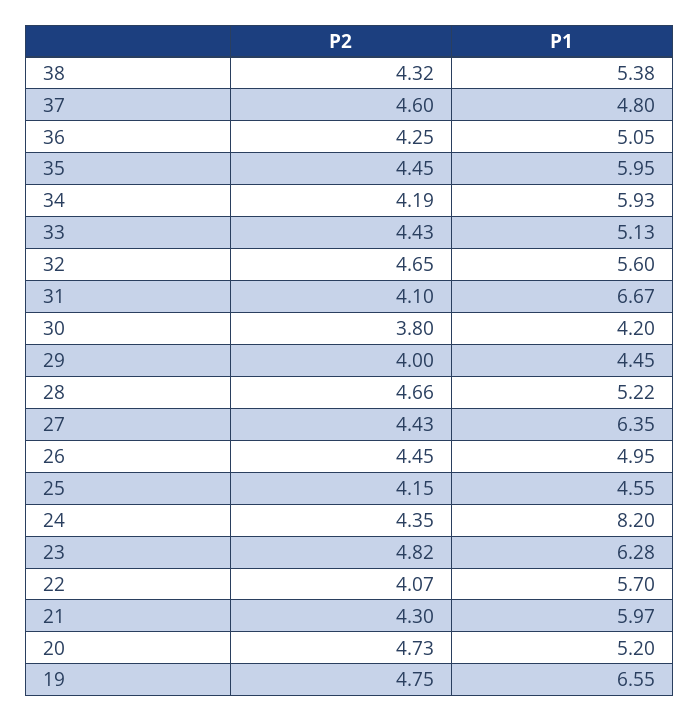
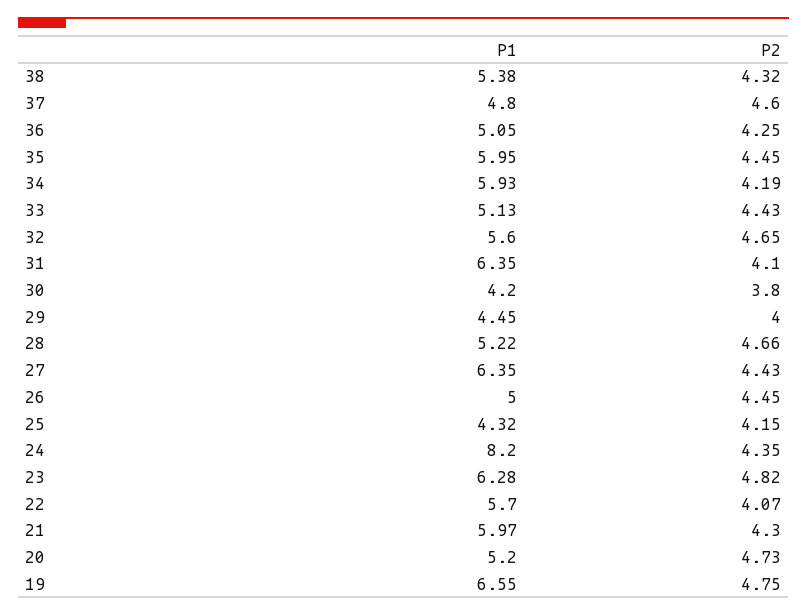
  {
    "P2": {
      "38": 4.32,
      "37": 4.6,
      "36": 4.25,
      "35": 4.45,
      "34": 4.19,
      "33": 4.43,
      "32": 4.65,
      "31": 4.1,
      "30": 3.8,
      "29": 4,
      "28": 4.66,
      "27": 4.43,
      "26": 4.45,
      "25": 4.15,
      "24": 4.35,
      "23": 4.82,
      "22": 4.07,
      "21": 4.3,
      "20": 4.73,
      "19": 4.75
    },
    "P1": {
      "38": 5.38,
      "37": 4.8,
      "36": 5.05,
      "35": 5.95,
      "34": 5.93,
      "33": 5.13,
      "32": 5.6,
-     "31": 6.67,
+     "31": 6.35,
      "30": 4.2,
      "29": 4.45,
      "28": 5.22,
      "27": 6.35,
-     "26": 4.95,
+     "26": 5,
-     "25": 4.55,
+     "25": 4.32,
      "24": 8.2,
      "23": 6.28,
      "22": 5.7,
      "21": 5.97,
      "20": 5.2,
      "19": 6.55
    }
  }

